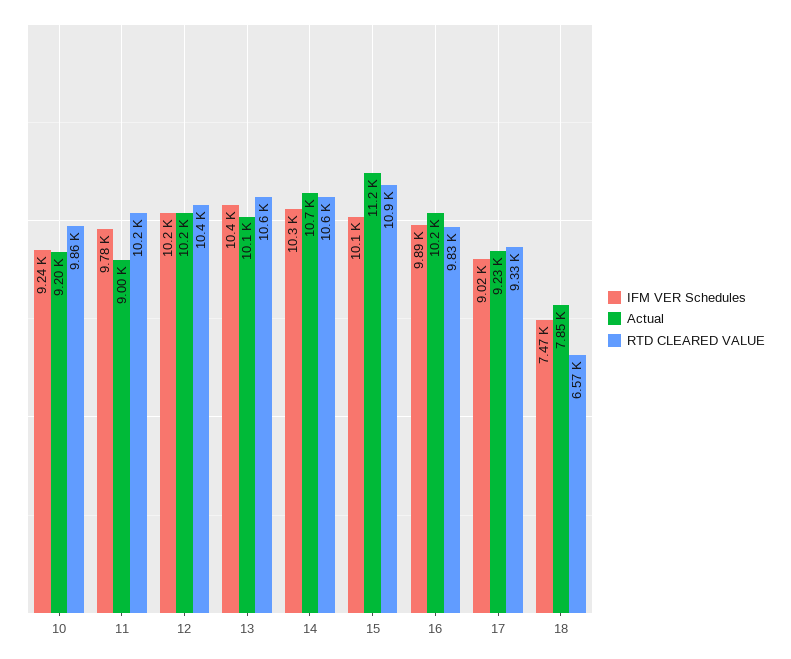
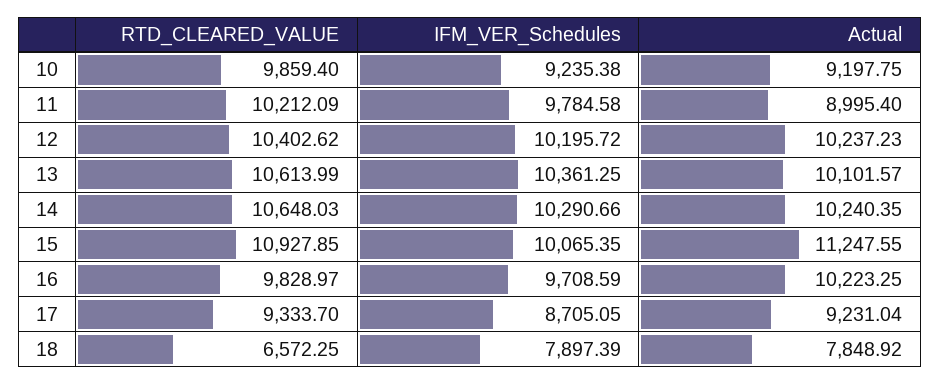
  {
    "IFM VER Schedules": {
      "10": 9235.38,
      "11": 9784.58,
      "12": 10195.72,
      "13": 10361.25,
      "14": 10290.66,
      "15": 10065.35,
-     "16": 9890,
+     "16": 9708.59,
-     "17": 9020,
+     "17": 8705.05,
-     "18": 7470
+     "18": 7897.39
    },
    "Actual": {
      "10": 9197.75,
      "11": 8995.4,
      "12": 10237.23,
      "13": 10101.57,
-     "14": 10700,
+     "14": 10240.35,
      "15": 11247.55,
      "16": 10223.25,
      "17": 9231.04,
      "18": 7848.92
    },
    "RTD CLEARED VALUE": {
      "10": 9859.4,
      "11": 10212.09,
      "12": 10402.62,
      "13": 10613.99,
      "14": 10648.03,
      "15": 10927.85,
      "16": 9828.97,
      "17": 9333.7,
      "18": 6572.25
    }
  }

